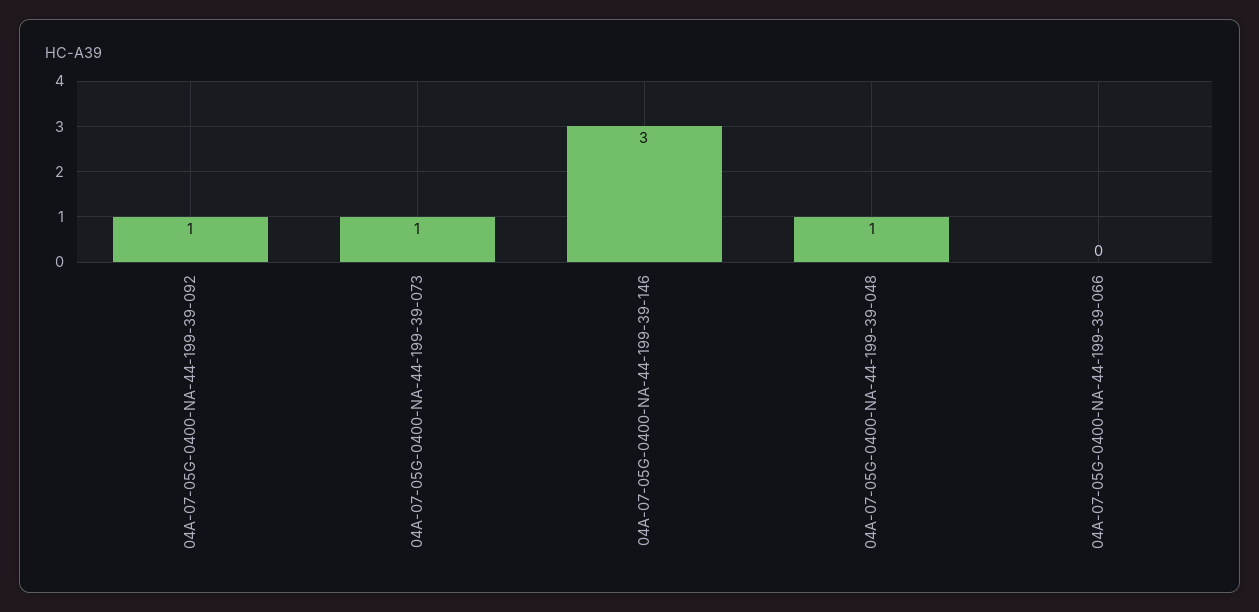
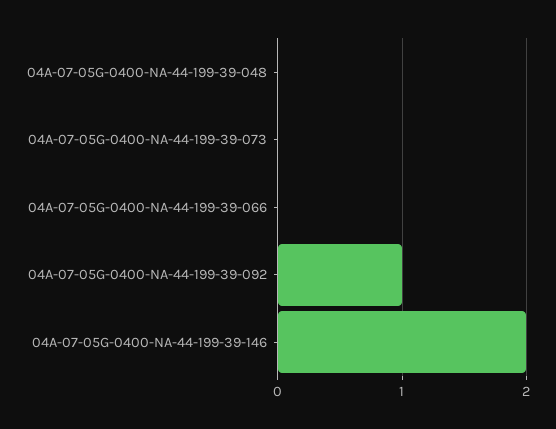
  {
    "04A-07-05G-0400-NA-44-199-39-092": 1,
-   "04A-07-05G-0400-NA-44-199-39-073": 1,
+   "04A-07-05G-0400-NA-44-199-39-073": 0,
-   "04A-07-05G-0400-NA-44-199-39-146": 3,
+   "04A-07-05G-0400-NA-44-199-39-146": 2,
-   "04A-07-05G-0400-NA-44-199-39-048": 1,
+   "04A-07-05G-0400-NA-44-199-39-048": 0,
    "04A-07-05G-0400-NA-44-199-39-066": 0
  }

